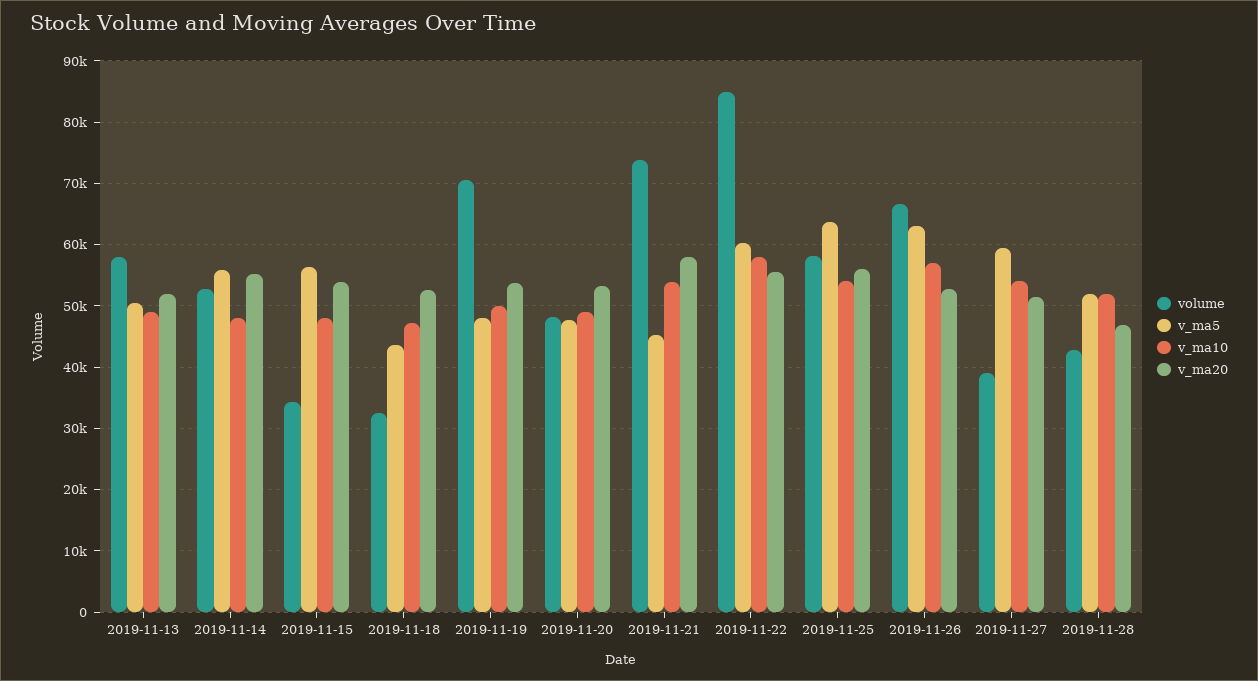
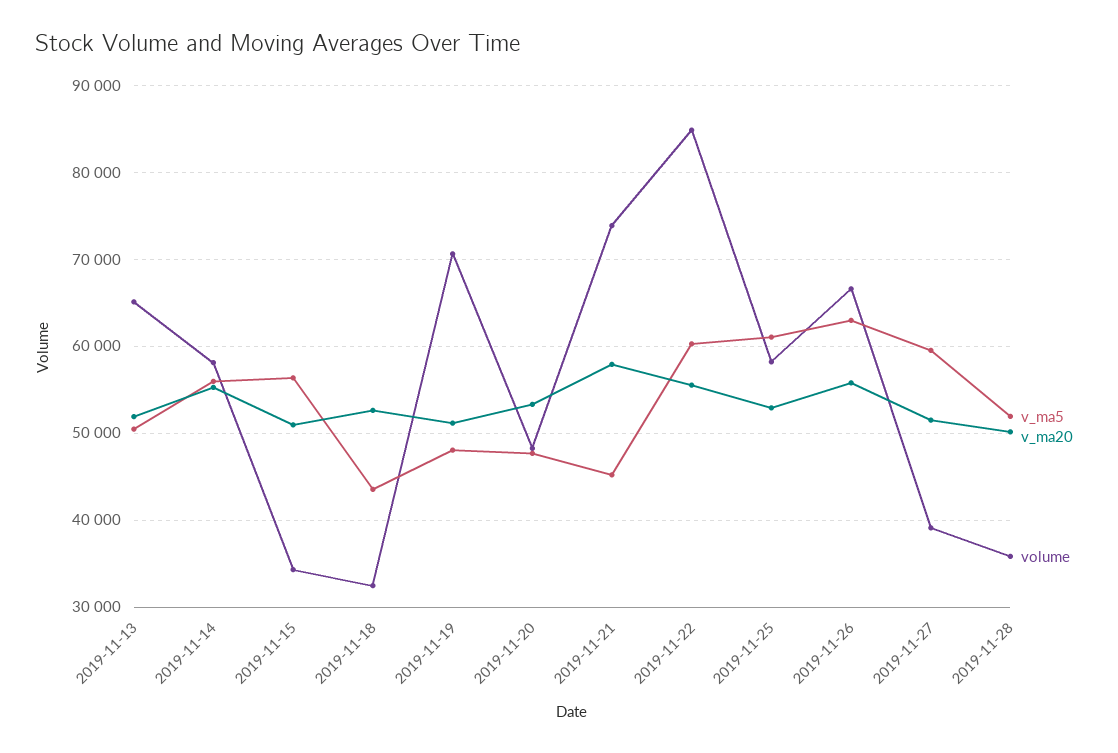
  {
    "volume": {
-     "2019-11-13": 58000,
+     "2019-11-13": 65000,
-     "2019-11-14": 53000,
+     "2019-11-14": 58000,
      "2019-11-15": 34000,
      "2019-11-18": 32000,
      "2019-11-19": 71000,
      "2019-11-20": 48000,
      "2019-11-21": 74000,
      "2019-11-22": 85000,
      "2019-11-25": 58000,
      "2019-11-26": 67000,
      "2019-11-27": 39000,
-     "2019-11-28": 43000
+     "2019-11-28": 36000
    },
    "v_ma5": {
      "2019-11-13": 50000,
      "2019-11-14": 56000,
      "2019-11-15": 56000,
      "2019-11-18": 44000,
      "2019-11-19": 48000,
      "2019-11-20": 48000,
      "2019-11-21": 45000,
      "2019-11-22": 60000,
-     "2019-11-25": 64000,
+     "2019-11-25": 61000,
      "2019-11-26": 63000,
      "2019-11-27": 60000,
      "2019-11-28": 52000
    },
-   "v_ma10": {
-     "2019-11-13": 49000,
-     "2019-11-14": 48000,
-     "2019-11-15": 48000,
-     "2019-11-18": 47000,
-     "2019-11-19": 50000,
-     "2019-11-20": 49000,
-     "2019-11-21": 54000,
-     "2019-11-22": 58000,
-     "2019-11-25": 54000,
-     "2019-11-26": 57000,
-     "2019-11-27": 54000,
-     "2019-11-28": 52000
-   },
    "v_ma20": {
      "2019-11-13": 52000,
      "2019-11-14": 55000,
-     "2019-11-15": 54000,
+     "2019-11-15": 51000,
      "2019-11-18": 53000,
-     "2019-11-19": 54000,
+     "2019-11-19": 51000,
      "2019-11-20": 53000,
      "2019-11-21": 58000,
      "2019-11-22": 56000,
-     "2019-11-25": 56000,
+     "2019-11-25": 53000,
-     "2019-11-26": 53000,
+     "2019-11-26": 56000,
      "2019-11-27": 51000,
-     "2019-11-28": 47000
+     "2019-11-28": 50000
    }
  }

